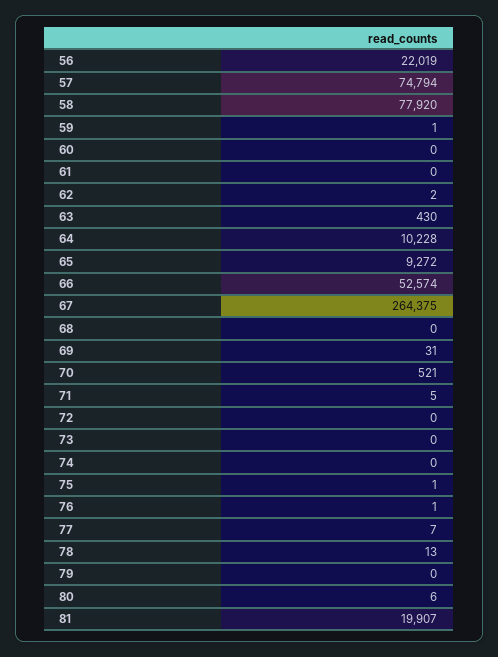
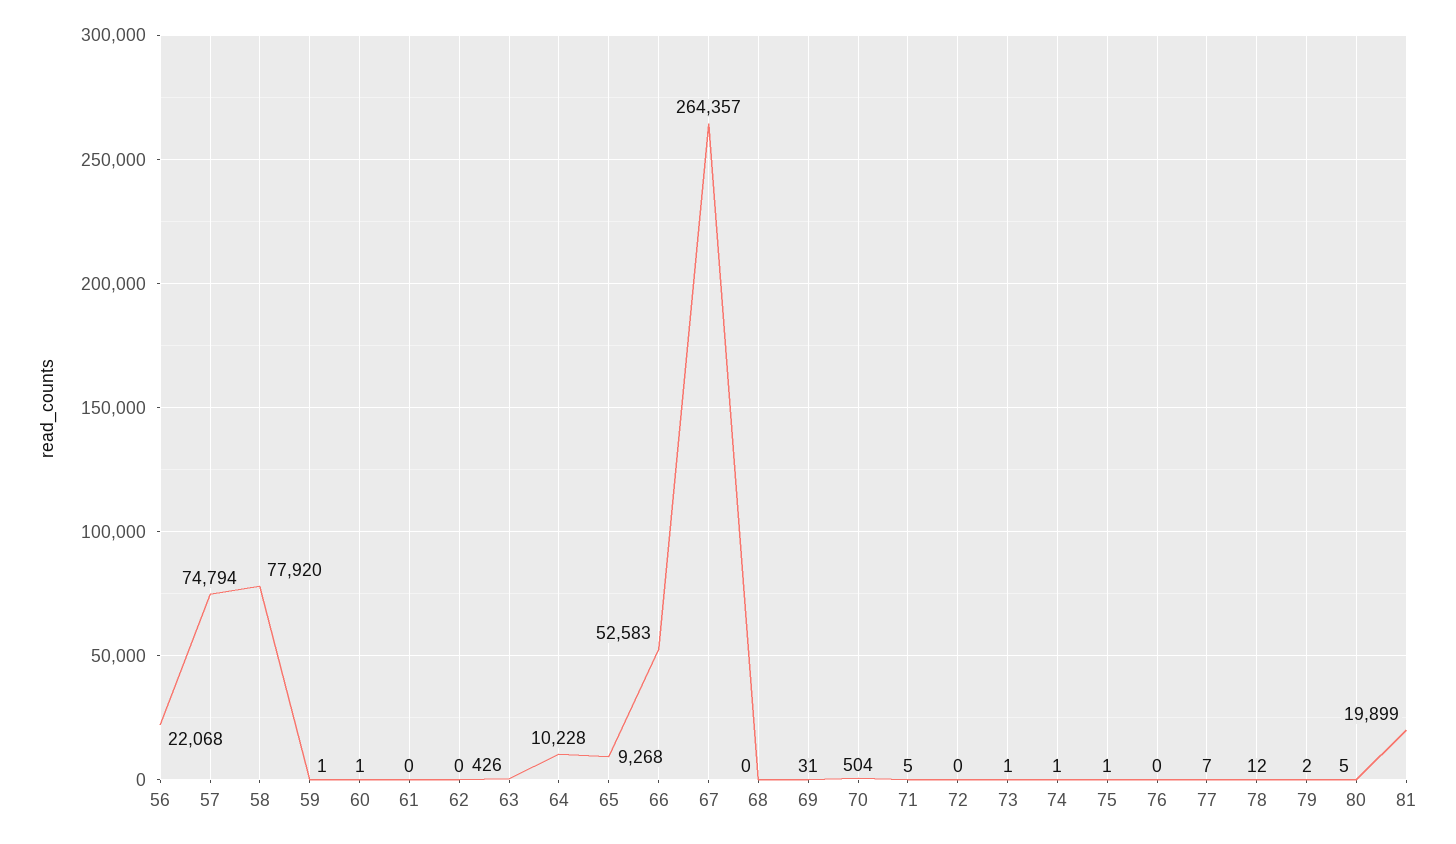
  {
-   "56": 22019,
+   "56": 22068,
    "57": 74794,
    "58": 77920,
    "59": 1,
-   "60": 0,
+   "60": 1,
    "61": 0,
-   "62": 2,
+   "62": 0,
-   "63": 430,
+   "63": 426,
    "64": 10228,
-   "65": 9272,
+   "65": 9268,
-   "66": 52574,
+   "66": 52583,
-   "67": 264375,
+   "67": 264357,
    "68": 0,
    "69": 31,
-   "70": 521,
+   "70": 504,
    "71": 5,
    "72": 0,
-   "73": 0,
+   "73": 1,
-   "74": 0,
+   "74": 1,
    "75": 1,
-   "76": 1,
+   "76": 0,
    "77": 7,
-   "78": 13,
+   "78": 12,
-   "79": 0,
+   "79": 2,
-   "80": 6,
+   "80": 5,
-   "81": 19907
+   "81": 19899
  }

